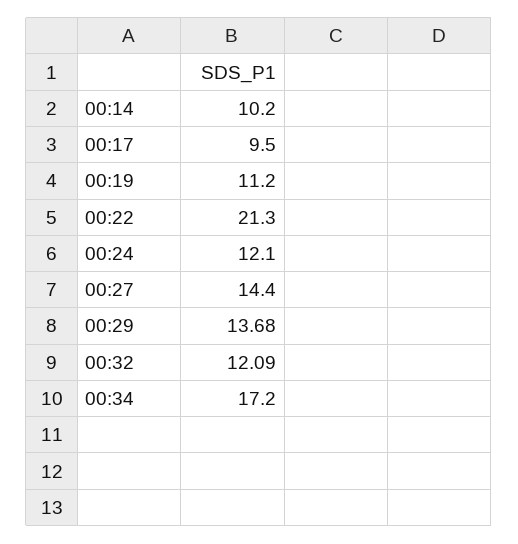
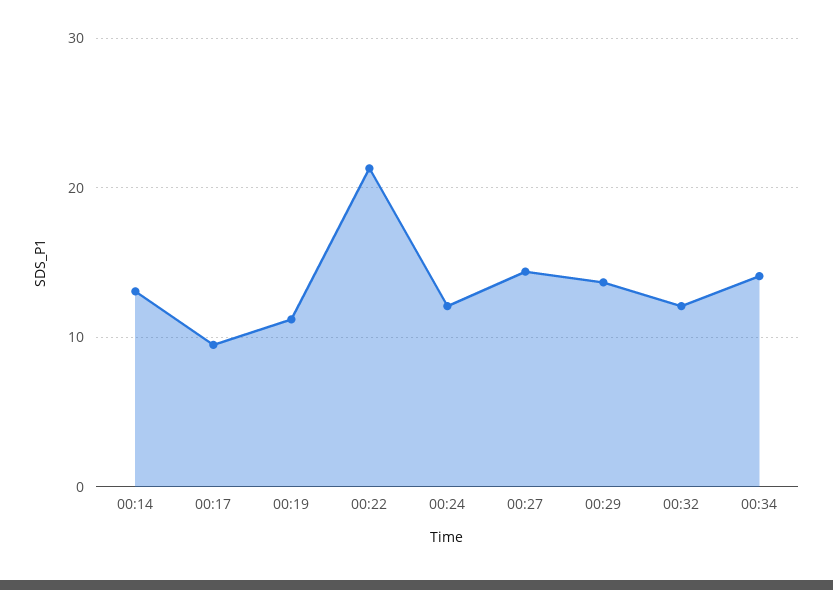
  {
-   "00:14": 10.2,
+   "00:14": 13,
    "00:17": 9.5,
    "00:19": 11.2,
    "00:22": 21.3,
    "00:24": 12.1,
    "00:27": 14.4,
    "00:29": 13.68,
    "00:32": 12.09,
-   "00:34": 17.2
+   "00:34": 14
  }

